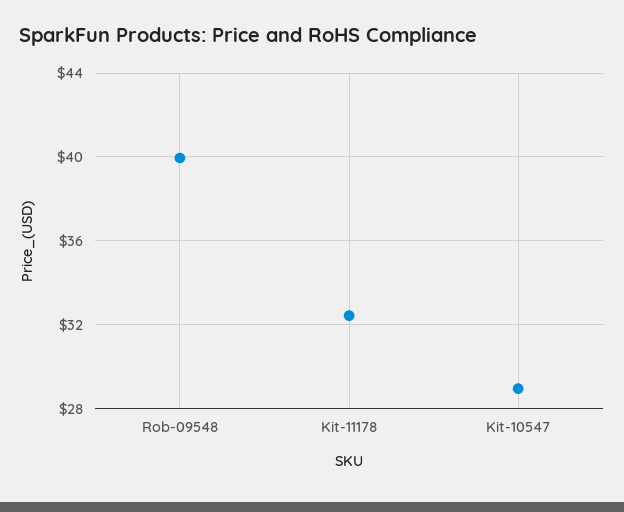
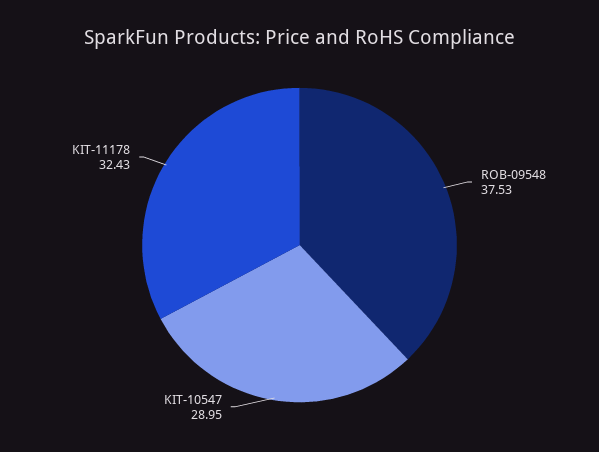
  {
-   "Rob-09548": 40,
+   "Rob-09548": 37.53,
    "Kit-11178": 32.43,
    "Kit-10547": 28.95
  }

